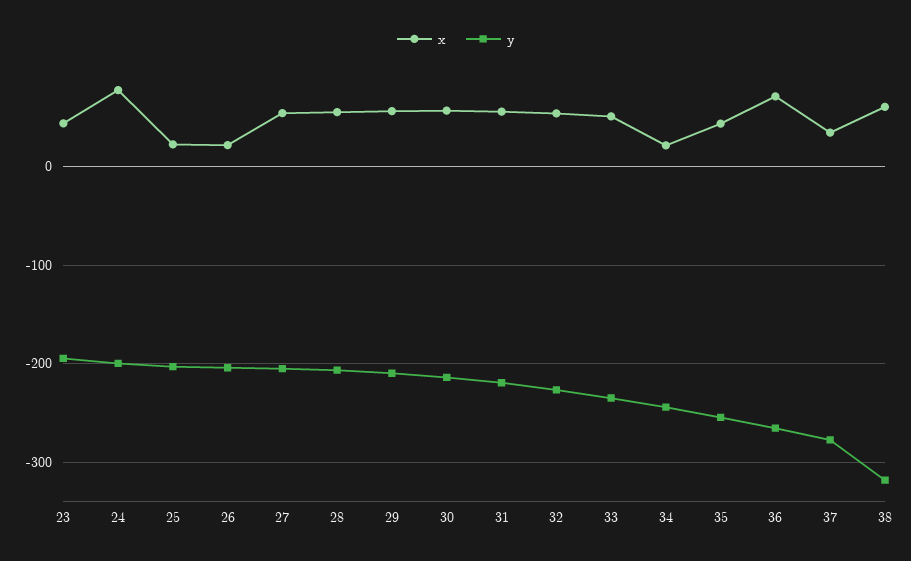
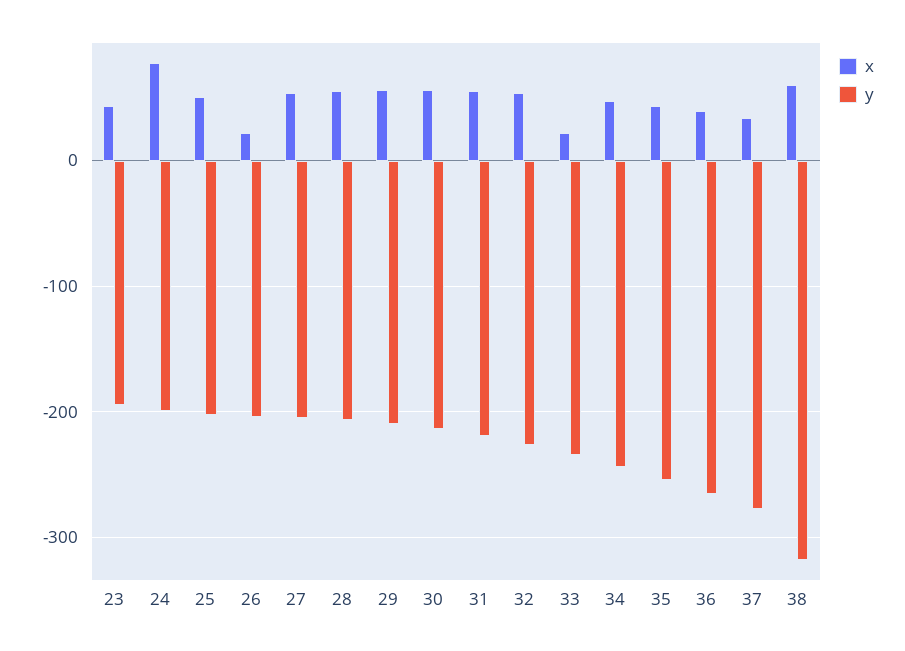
  {
    "x": {
      "23": 40,
      "24": 80,
-     "25": 20,
+     "25": 50,
      "26": 20,
      "27": 50,
      "28": 60,
      "29": 60,
      "30": 60,
      "31": 60,
      "32": 50,
-     "33": 50,
+     "33": 20,
-     "34": 20,
+     "34": 50,
      "35": 40,
-     "36": 70,
+     "36": 40,
      "37": 30,
      "38": 60
    },
    "y": {
      "23": -190,
      "24": -200,
      "25": -200,
      "26": -200,
      "27": -200,
      "28": -210,
      "29": -210,
      "30": -210,
      "31": -220,
      "32": -230,
      "33": -230,
      "34": -240,
      "35": -250,
      "36": -270,
      "37": -280,
      "38": -320
    }
  }

